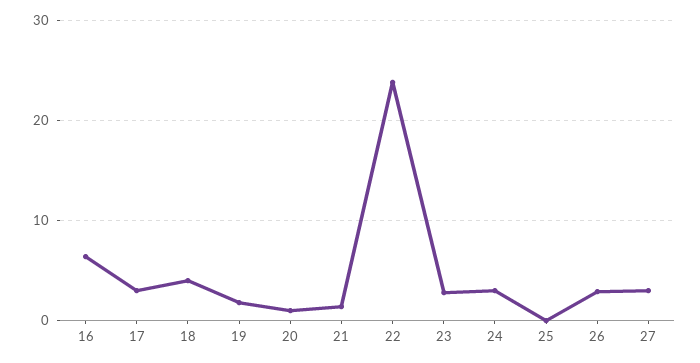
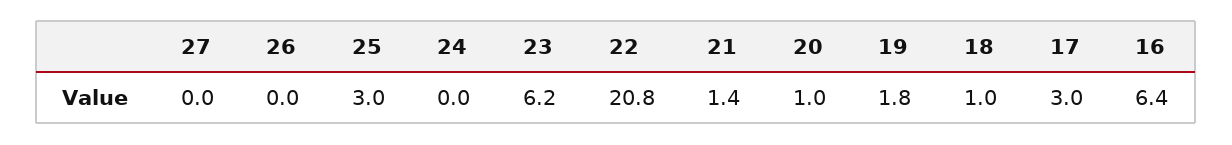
  {
    "16": 6.4,
    "17": 3,
-   "18": 4,
+   "18": 1,
    "19": 1.8,
    "20": 1,
    "21": 1.4,
-   "22": 24,
+   "22": 20.8,
-   "23": 3,
+   "23": 6.2,
-   "24": 3,
+   "24": 0,
-   "25": 0,
+   "25": 3,
-   "26": 3,
+   "26": 0,
-   "27": 3
+   "27": 0
  }

